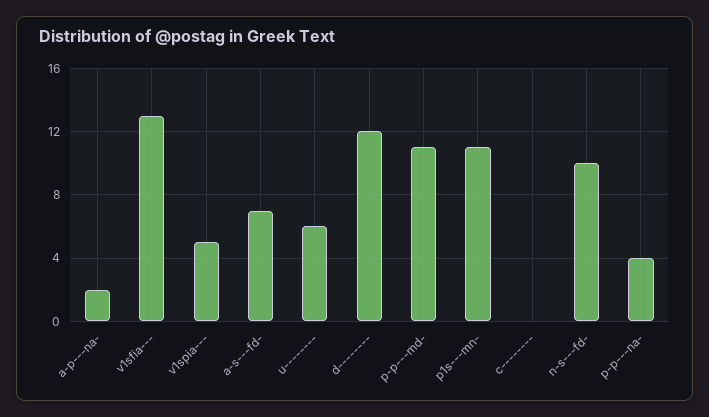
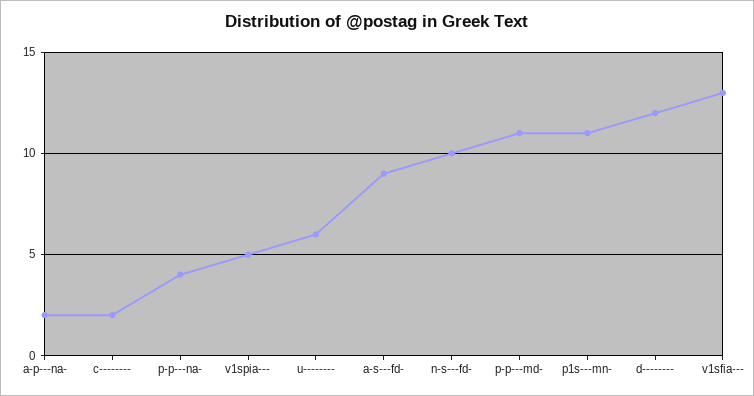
  {
    "a-p---na-": 2,
    "v1sfia---": 13,
    "v1spia---": 5,
-   "a-s---fd-": 7,
+   "a-s---fd-": 9,
    "u--------": 6,
    "d--------": 12,
    "p-p---md-": 11,
    "p1s---mn-": 11,
-   "c--------": 0,
+   "c--------": 2,
    "n-s---fd-": 10,
    "p-p---na-": 4
  }

